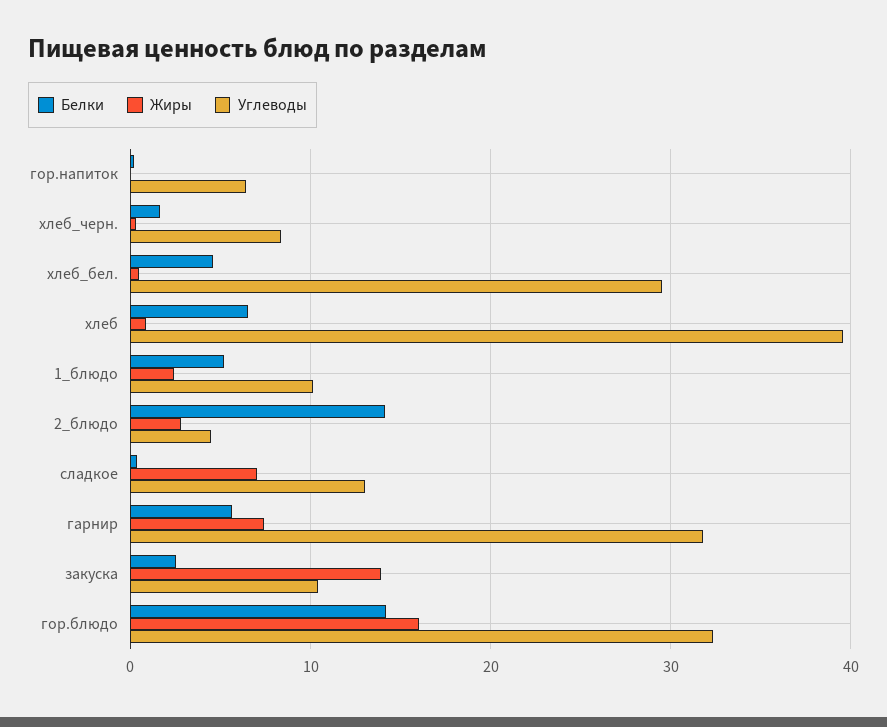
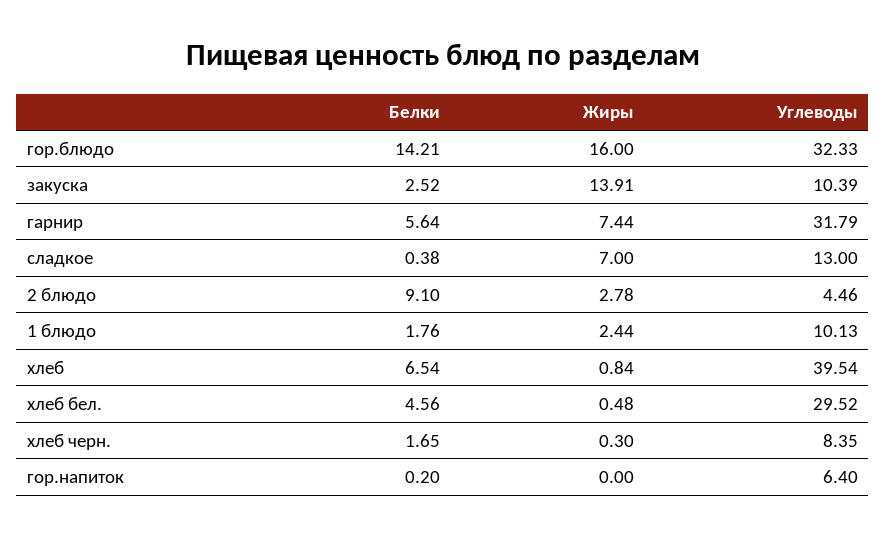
  {
    "Белки": {
      "гор.напиток": 0.2,
      "хлеб_черн.": 1.65,
      "хлеб_бел.": 4.56,
      "хлеб": 6.54,
-     "1_блюдо": 5,
+     "1_блюдо": 1.76,
-     "2_блюдо": 14,
+     "2_блюдо": 9.1,
      "сладкое": 0.38,
      "гарнир": 5.64,
      "закуска": 2.52,
      "гор.блюдо": 14.21
    },
    "Жиры": {
      "гор.напиток": 0,
      "хлеб_черн.": 0.3,
      "хлеб_бел.": 0.48,
      "хлеб": 0.84,
      "1_блюдо": 2.44,
      "2_блюдо": 2.78,
      "сладкое": 7,
      "гарнир": 7.44,
      "закуска": 13.91,
      "гор.блюдо": 16
    },
    "Углеводы": {
      "гор.напиток": 6.4,
      "хлеб_черн.": 8.35,
      "хлеб_бел.": 29.52,
      "хлеб": 39.54,
      "1_блюдо": 10.13,
      "2_блюдо": 4.46,
      "сладкое": 13,
      "гарнир": 31.79,
      "закуска": 10.39,
      "гор.блюдо": 32.33
    }
  }

